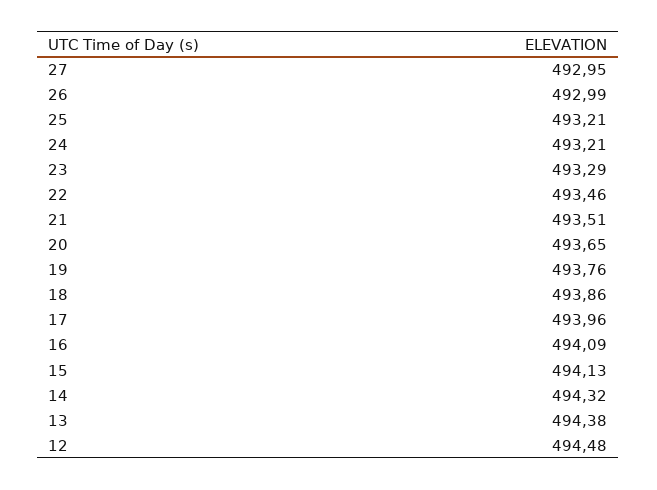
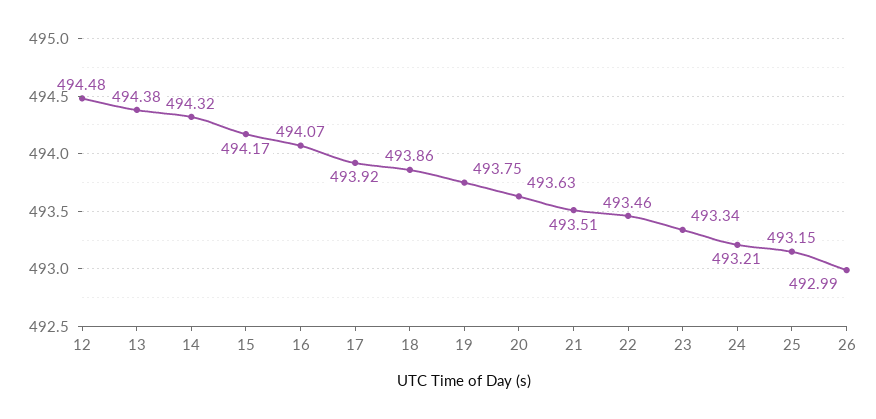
  {
-   "27": 492.95,
    "26": 492.99,
-   "25": 493.21,
+   "25": 493.15,
    "24": 493.21,
-   "23": 493.29,
+   "23": 493.34,
    "22": 493.46,
    "21": 493.51,
-   "20": 493.65,
+   "20": 493.63,
-   "19": 493.76,
+   "19": 493.75,
    "18": 493.86,
-   "17": 493.96,
+   "17": 493.92,
-   "16": 494.09,
+   "16": 494.07,
-   "15": 494.13,
+   "15": 494.17,
    "14": 494.32,
    "13": 494.38,
    "12": 494.48
  }

